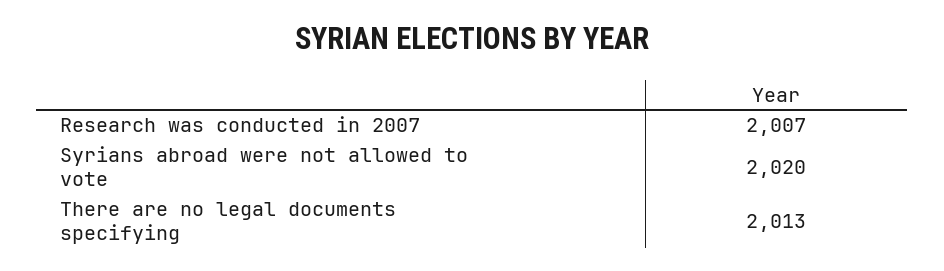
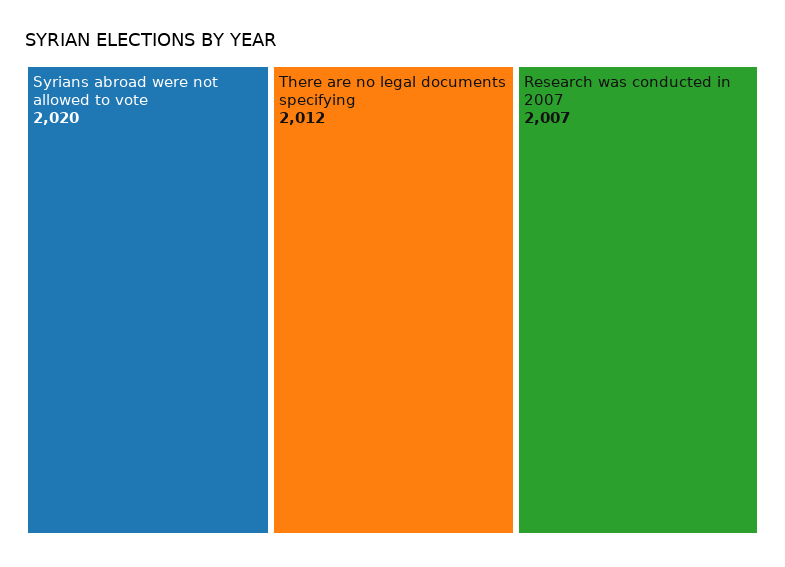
  {
    "Research was conducted in 2007": 2007,
    "Syrians abroad were not allowed to vote": 2020,
-   "There are no legal documents specifying": 2013
+   "There are no legal documents specifying": 2012
  }

